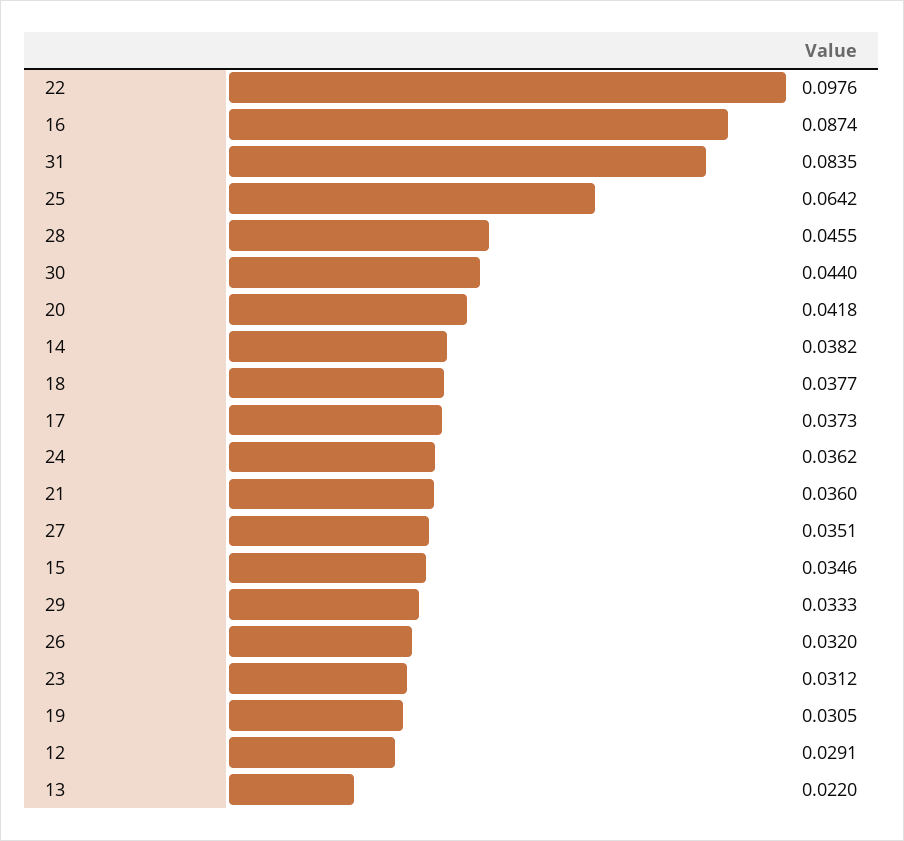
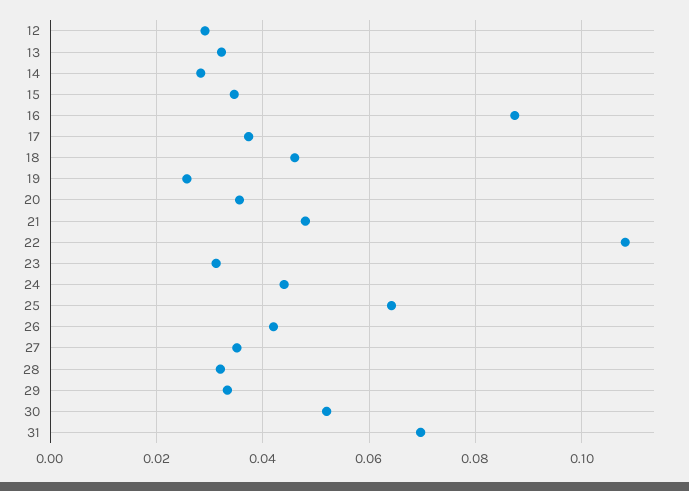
  {
-   "22": 0.0976,
+   "22": 0.108,
    "16": 0.0874,
-   "31": 0.0835,
+   "31": 0.07,
    "25": 0.0642,
-   "28": 0.0455,
+   "28": 0.032,
-   "30": 0.044,
+   "30": 0.052,
-   "20": 0.0418,
+   "20": 0.036,
-   "14": 0.0382,
+   "14": 0.028,
-   "18": 0.0377,
+   "18": 0.046,
    "17": 0.0373,
-   "24": 0.0362,
+   "24": 0.044,
-   "21": 0.036,
+   "21": 0.048,
    "27": 0.0351,
    "15": 0.0346,
    "29": 0.0333,
-   "26": 0.032,
+   "26": 0.042,
    "23": 0.0312,
-   "19": 0.0305,
+   "19": 0.026,
    "12": 0.0291,
-   "13": 0.022
+   "13": 0.032
  }

